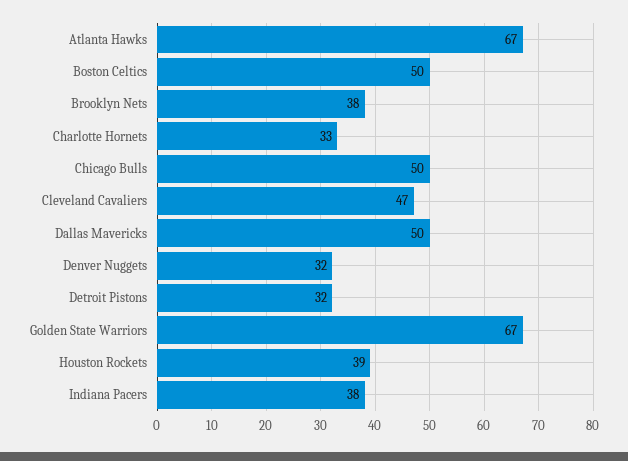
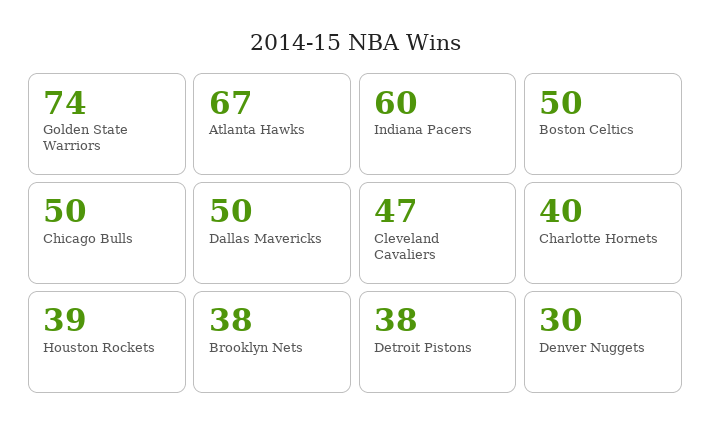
  {
    "Atlanta Hawks": 67,
    "Boston Celtics": 50,
    "Brooklyn Nets": 38,
-   "Charlotte Hornets": 33,
+   "Charlotte Hornets": 40,
    "Chicago Bulls": 50,
    "Cleveland Cavaliers": 47,
    "Dallas Mavericks": 50,
-   "Denver Nuggets": 32,
+   "Denver Nuggets": 30,
-   "Detroit Pistons": 32,
+   "Detroit Pistons": 38,
-   "Golden State Warriors": 67,
+   "Golden State Warriors": 74,
    "Houston Rockets": 39,
-   "Indiana Pacers": 38
+   "Indiana Pacers": 60
  }

